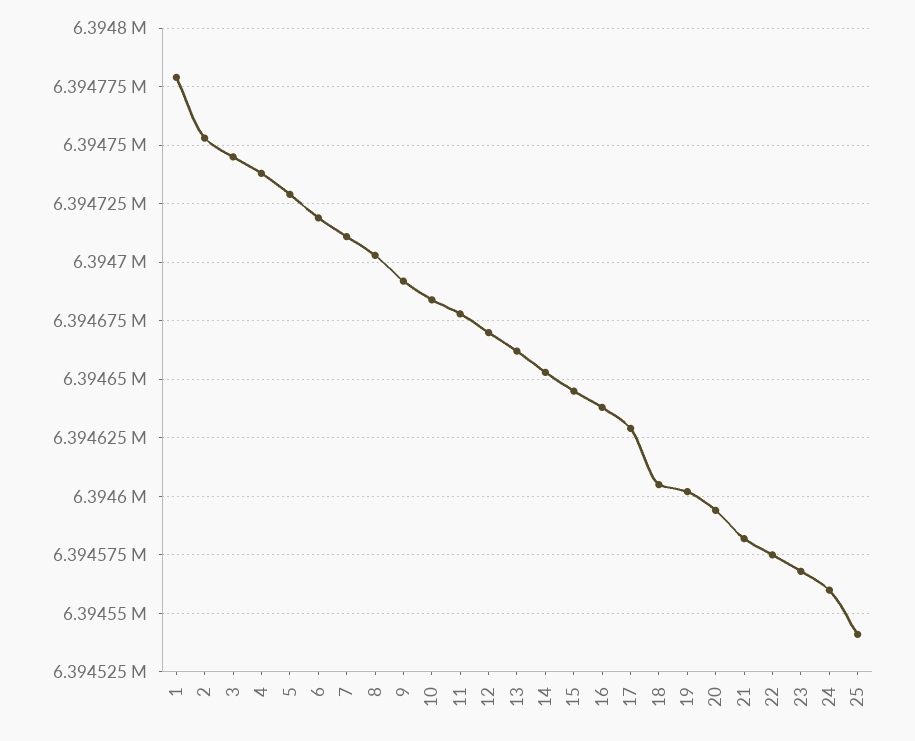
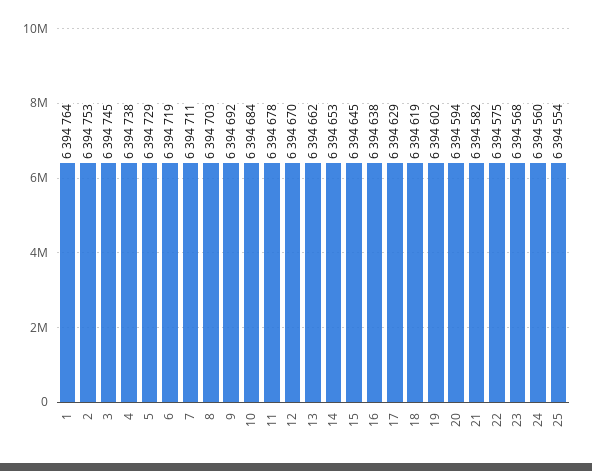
  {
-   "1": 6394780,
+   "1": 6394764,
    "2": 6394753,
    "3": 6394745,
    "4": 6394738,
    "5": 6394729,
    "6": 6394719,
    "7": 6394711,
    "8": 6394703,
    "9": 6394692,
    "10": 6394684,
    "11": 6394678,
    "12": 6394670,
    "13": 6394662,
    "14": 6394653,
    "15": 6394645,
    "16": 6394638,
    "17": 6394629,
-   "18": 6394605,
+   "18": 6394619,
    "19": 6394602,
    "20": 6394594,
    "21": 6394582,
    "22": 6394575,
    "23": 6394568,
    "24": 6394560,
-   "25": 6394540
+   "25": 6394554
  }

